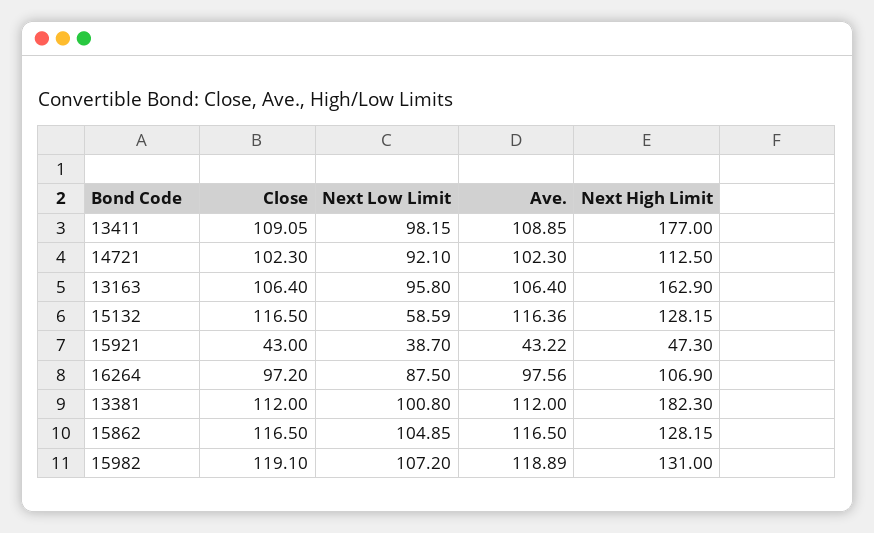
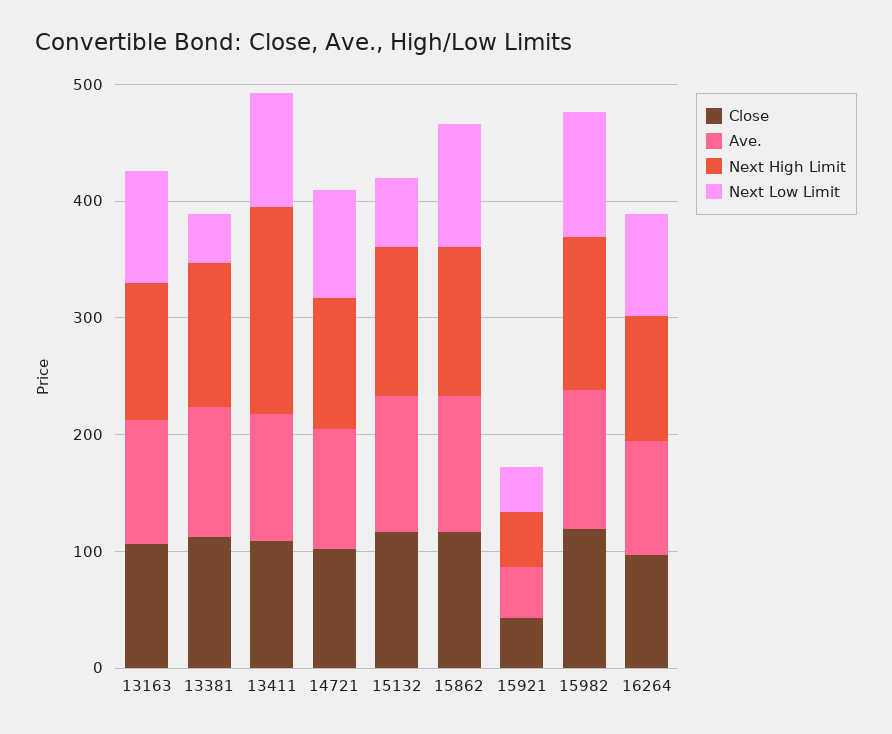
  {
    "Close": {
      "13411": 109.05,
      "14721": 102.3,
      "13163": 106.4,
      "15132": 116.5,
      "15921": 43,
      "16264": 97.2,
      "13381": 112,
      "15862": 116.5,
      "15982": 119.1
    },
    "Next Low Limit": {
      "13411": 98.15,
      "14721": 92.1,
      "13163": 95.8,
      "15132": 58.59,
      "15921": 38.7,
      "16264": 87.5,
-     "13381": 100.8,
+     "13381": 40,
      "15862": 104.85,
      "15982": 107.2
    },
    "Ave.": {
      "13411": 108.85,
      "14721": 102.3,
      "13163": 106.4,
      "15132": 116.36,
      "15921": 43.22,
      "16264": 97.56,
      "13381": 112,
      "15862": 116.5,
      "15982": 118.89
    },
    "Next High Limit": {
      "13411": 177,
      "14721": 112.5,
-     "13163": 162.9,
+     "13163": 120,
      "15132": 128.15,
      "15921": 47.3,
      "16264": 106.9,
-     "13381": 182.3,
+     "13381": 120,
      "15862": 128.15,
      "15982": 131
    }
  }

